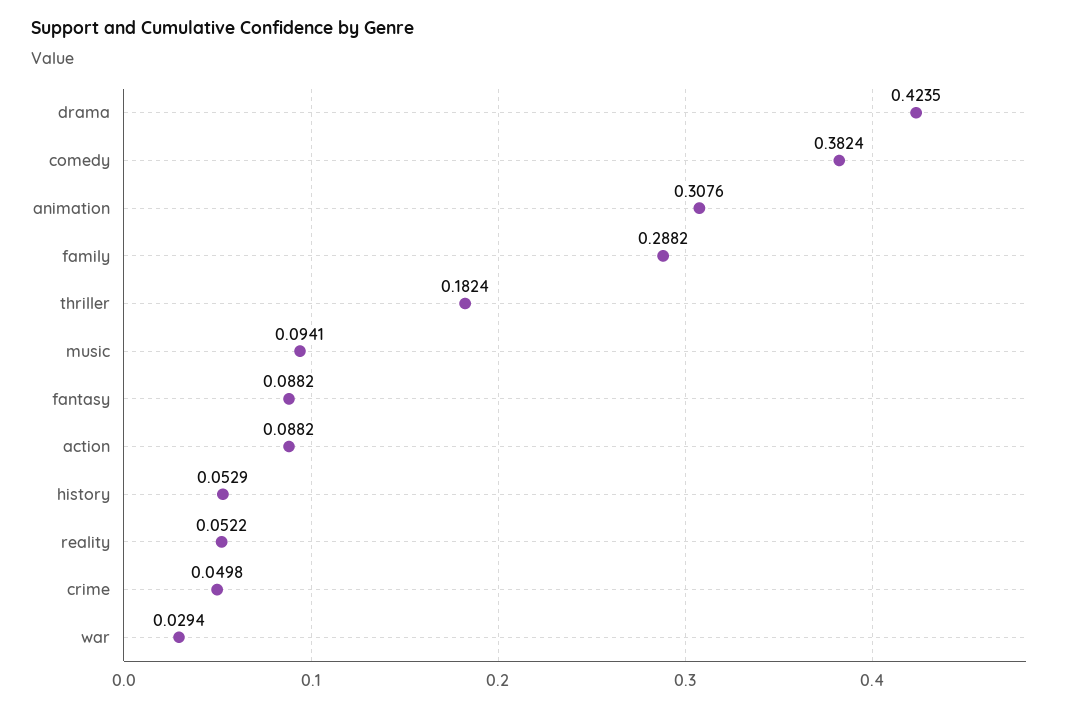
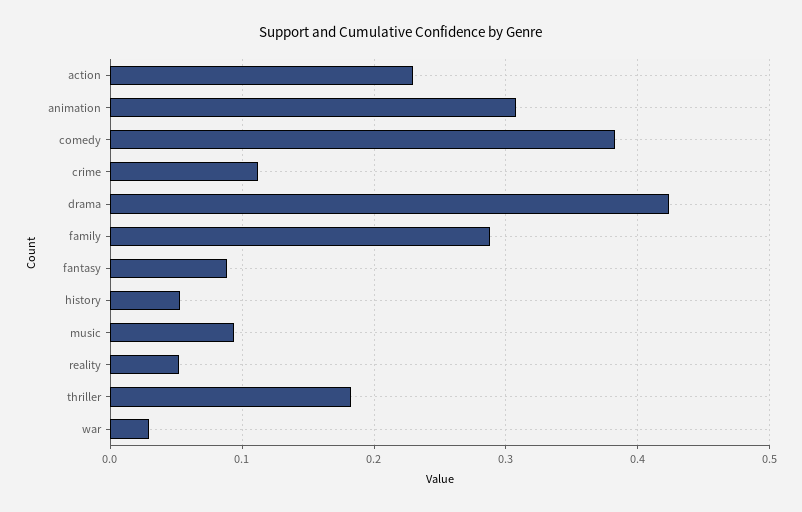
  {
    "drama": 0.4235,
    "comedy": 0.3824,
    "animation": 0.3076,
    "family": 0.2882,
    "thriller": 0.1824,
    "music": 0.0941,
    "fantasy": 0.0882,
-   "action": 0.0882,
+   "action": 0.23,
    "history": 0.0529,
    "reality": 0.0522,
-   "crime": 0.0498,
+   "crime": 0.11,
    "war": 0.0294
  }

